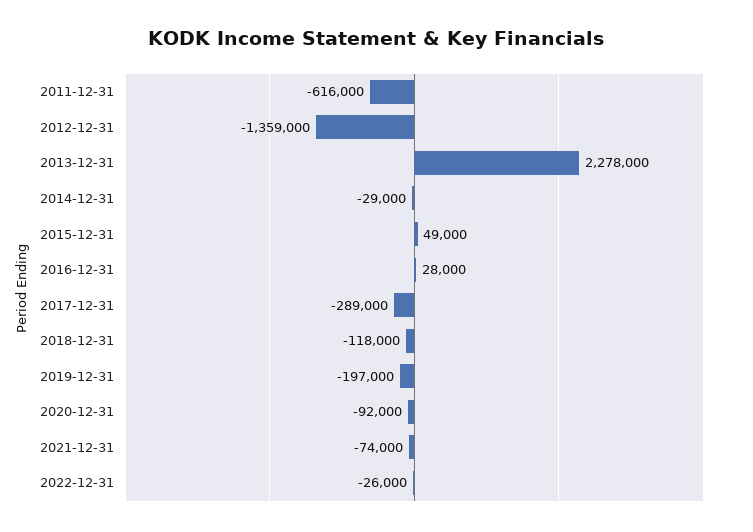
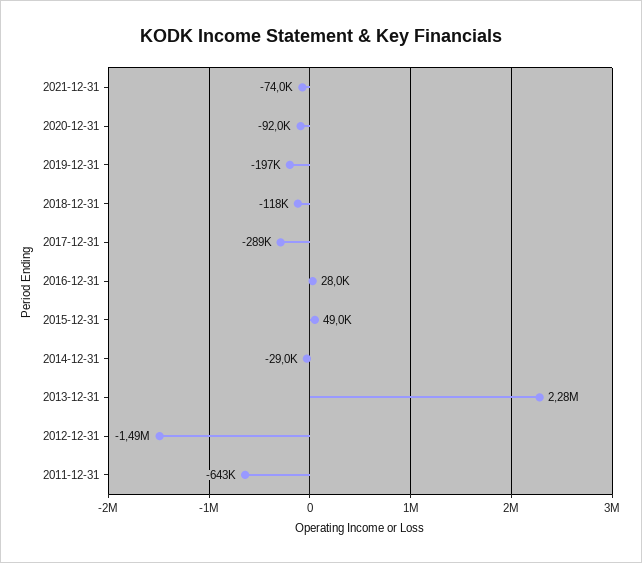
  {
-   "2011-12-31": -616000,
+   "2011-12-31": -643000,
-   "2012-12-31": -1359000,
+   "2012-12-31": -1490000,
    "2013-12-31": 2278000,
    "2014-12-31": -29000,
    "2015-12-31": 49000,
    "2016-12-31": 28000,
    "2017-12-31": -289000,
    "2018-12-31": -118000,
    "2019-12-31": -197000,
    "2020-12-31": -92000,
-   "2021-12-31": -74000,
+   "2021-12-31": -74000
-   "2022-12-31": -26000
  }

